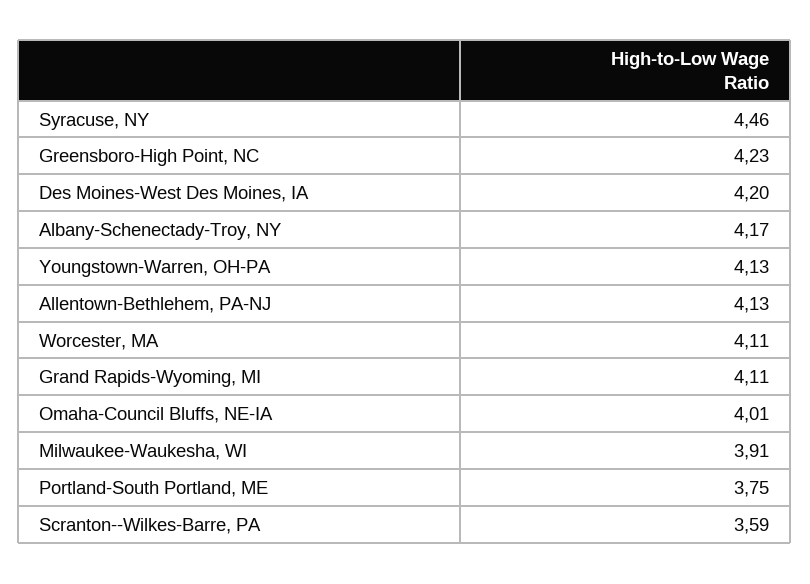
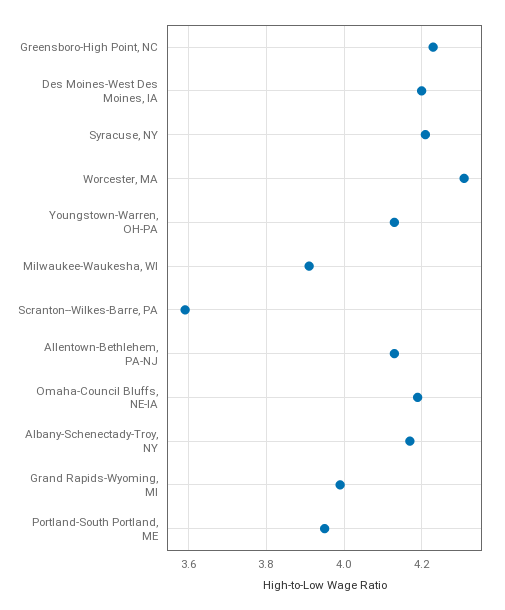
  {
-   "Syracuse, NY": 4.46,
+   "Syracuse, NY": 4.2,
    "Greensboro-High Point, NC": 4.23,
    "Des Moines-West Des Moines, IA": 4.2,
    "Albany-Schenectady-Troy, NY": 4.17,
    "Youngstown-Warren, OH-PA": 4.13,
    "Allentown-Bethlehem, PA-NJ": 4.13,
-   "Worcester, MA": 4.11,
+   "Worcester, MA": 4.3,
-   "Grand Rapids-Wyoming, MI": 4.11,
+   "Grand Rapids-Wyoming, MI": 4,
-   "Omaha-Council Bluffs, NE-IA": 4.01,
+   "Omaha-Council Bluffs, NE-IA": 4.2,
    "Milwaukee-Waukesha, WI": 3.91,
-   "Portland-South Portland, ME": 3.75,
+   "Portland-South Portland, ME": 3.95,
    "Scranton--Wilkes-Barre, PA": 3.59
  }

